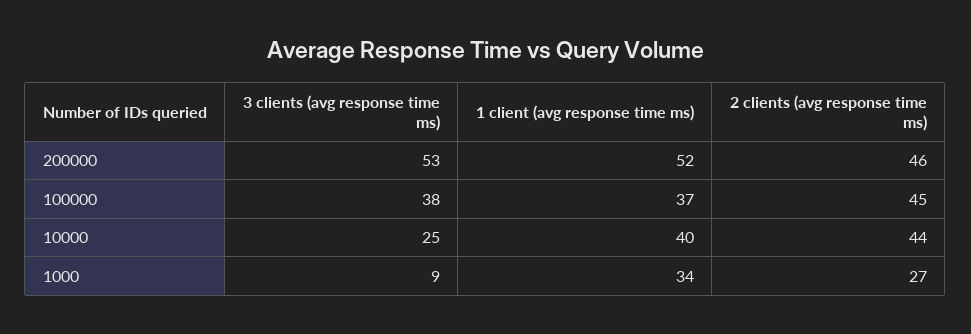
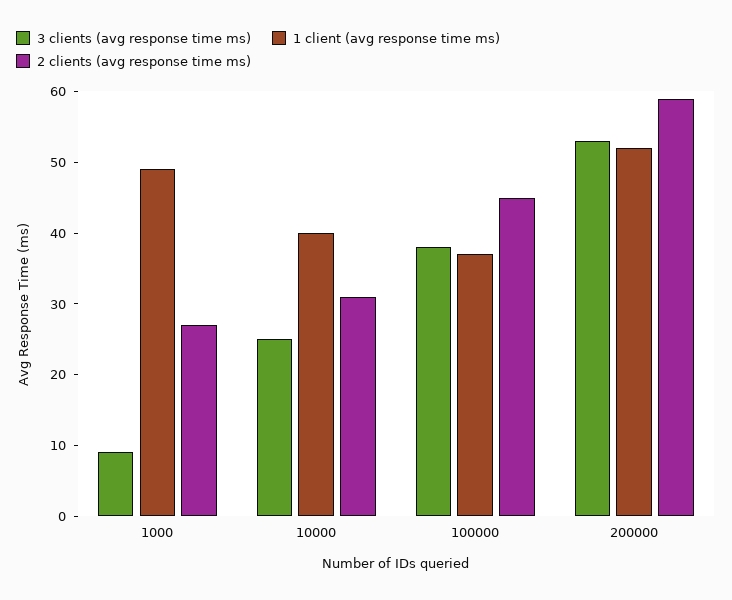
  {
    "3 clients (avg response time ms)": {
      "200000": 53,
      "100000": 38,
      "10000": 25,
      "1000": 9
    },
    "1 client (avg response time ms)": {
      "200000": 52,
      "100000": 37,
      "10000": 40,
-     "1000": 34
+     "1000": 50
    },
    "2 clients (avg response time ms)": {
-     "200000": 46,
+     "200000": 60,
      "100000": 45,
-     "10000": 44,
+     "10000": 30,
      "1000": 27
    }
  }

